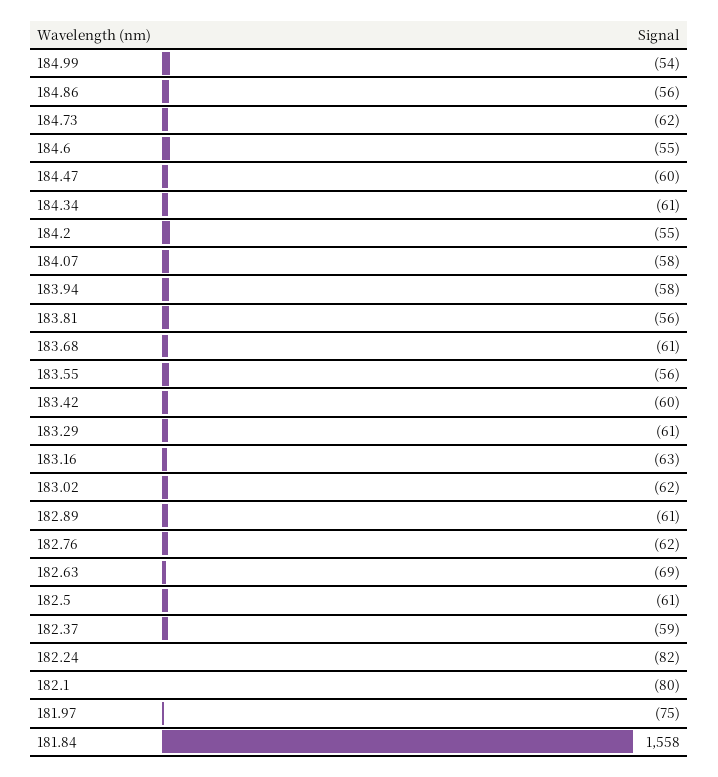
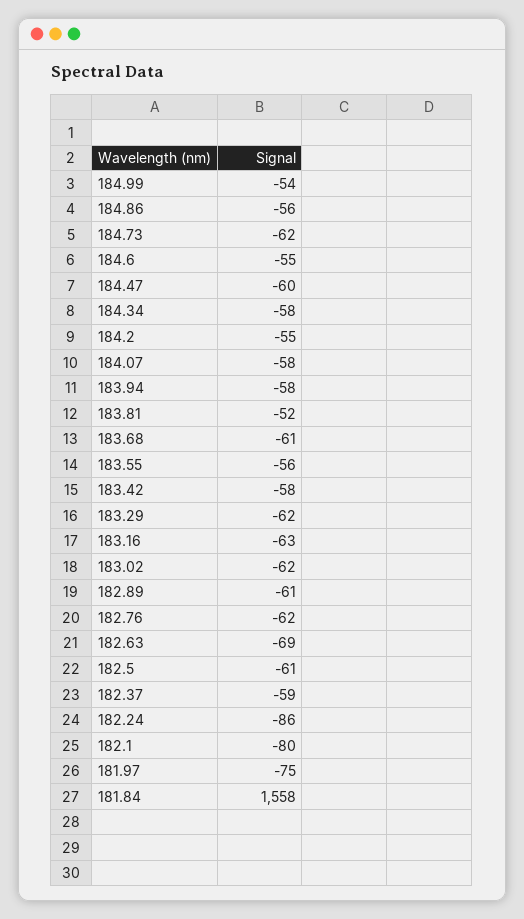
  {
    "184.99": -54,
    "184.86": -56,
    "184.73": -62,
    "184.6": -55,
    "184.47": -60,
-   "184.34": -61,
+   "184.34": -58,
    "184.2": -55,
    "184.07": -58,
    "183.94": -58,
-   "183.81": -56,
+   "183.81": -52,
    "183.68": -61,
    "183.55": -56,
-   "183.42": -60,
+   "183.42": -58,
-   "183.29": -61,
+   "183.29": -62,
    "183.16": -63,
    "183.02": -62,
    "182.89": -61,
    "182.76": -62,
    "182.63": -69,
    "182.5": -61,
    "182.37": -59,
-   "182.24": -82,
+   "182.24": -86,
    "182.1": -80,
    "181.97": -75,
    "181.84": 1558
  }

